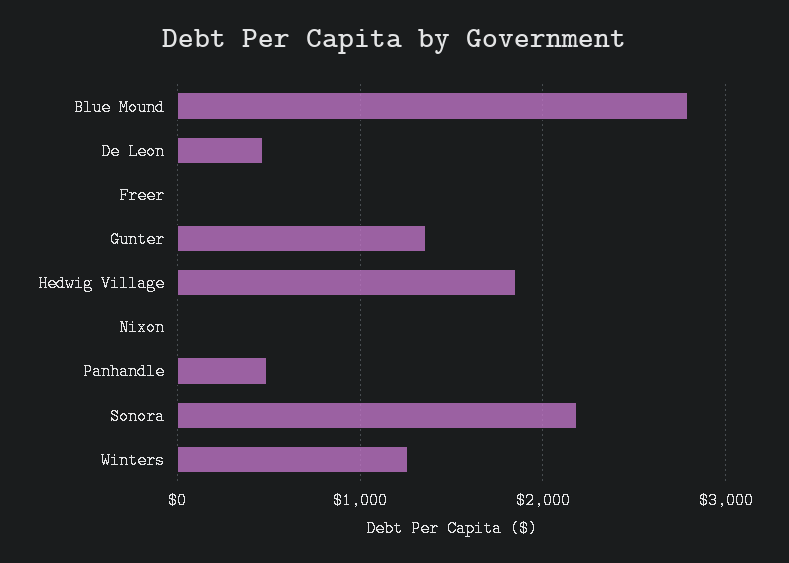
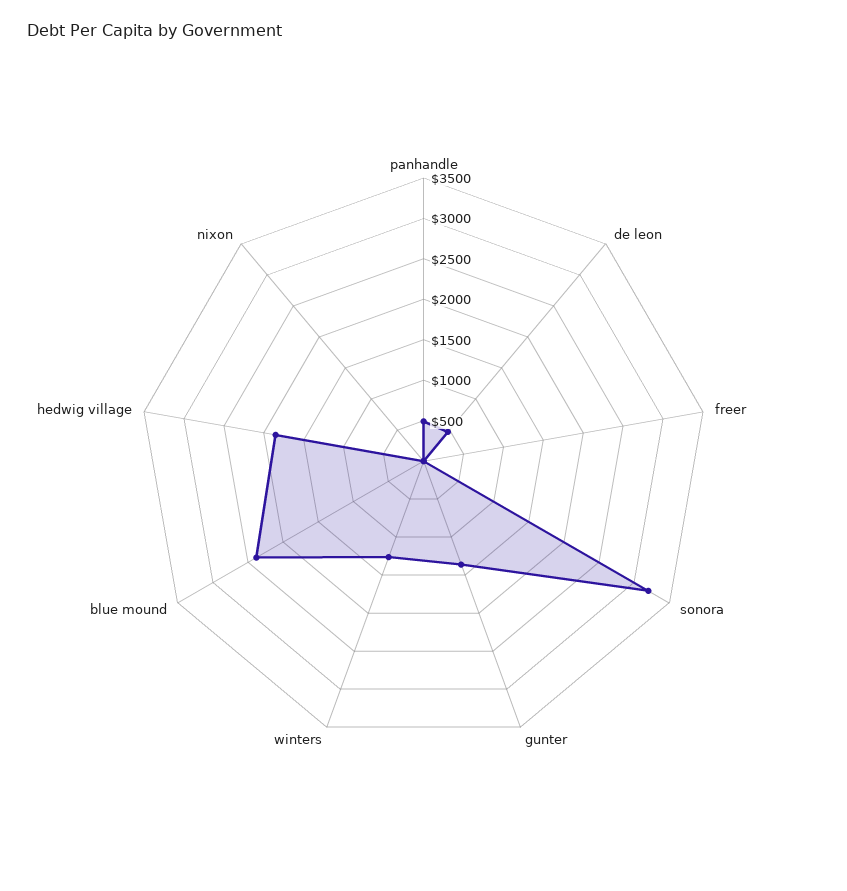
  {
-   "Blue Mound": 2800,
+   "Blue Mound": 2400,
    "De Leon": 500,
    "Freer": 0,
    "Gunter": 1400,
    "Hedwig Village": 1900,
    "Nixon": 0,
    "Panhandle": 500,
-   "Sonora": 2200,
+   "Sonora": 3200,
    "Winters": 1300
  }

